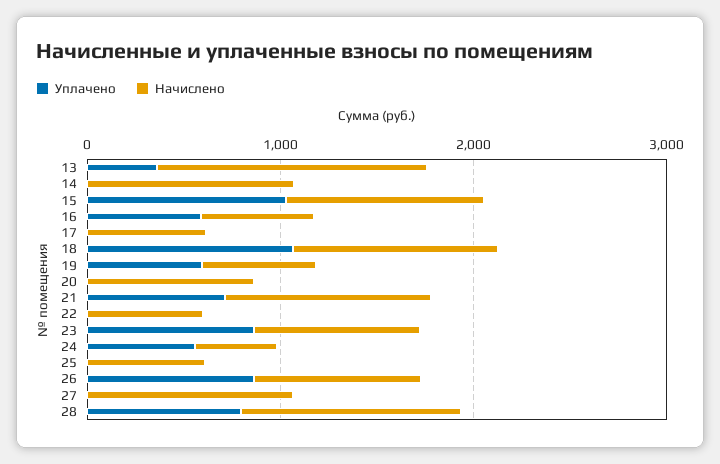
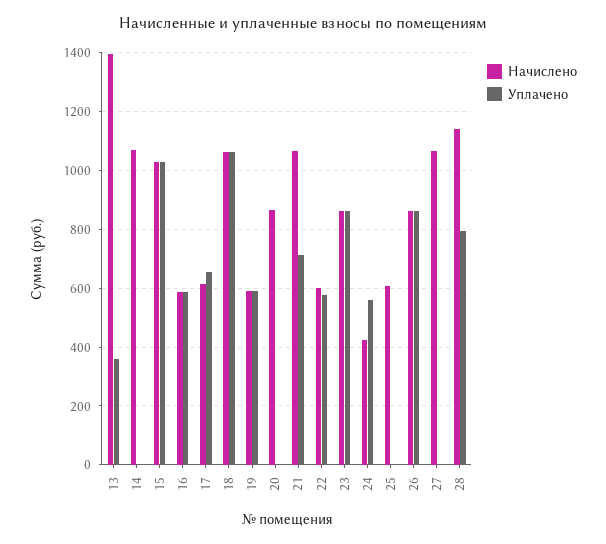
  {
    "Уплачено": {
      "13": 350,
      "14": 0,
      "15": 1025,
      "16": 575,
-     "17": 0,
+     "17": 650,
      "18": 1075,
      "19": 600,
      "20": 0,
      "21": 700,
-     "22": 0,
+     "22": 575,
      "23": 850,
      "24": 550,
      "25": 0,
      "26": 875,
      "27": 0,
      "28": 800
    },
    "Начислено": {
      "13": 1400,
      "14": 1075,
      "15": 1025,
      "16": 575,
      "17": 625,
      "18": 1075,
      "19": 600,
      "20": 875,
      "21": 1075,
      "22": 600,
      "23": 850,
      "24": 425,
      "25": 600,
      "26": 875,
      "27": 1075,
      "28": 1150
    }
  }

